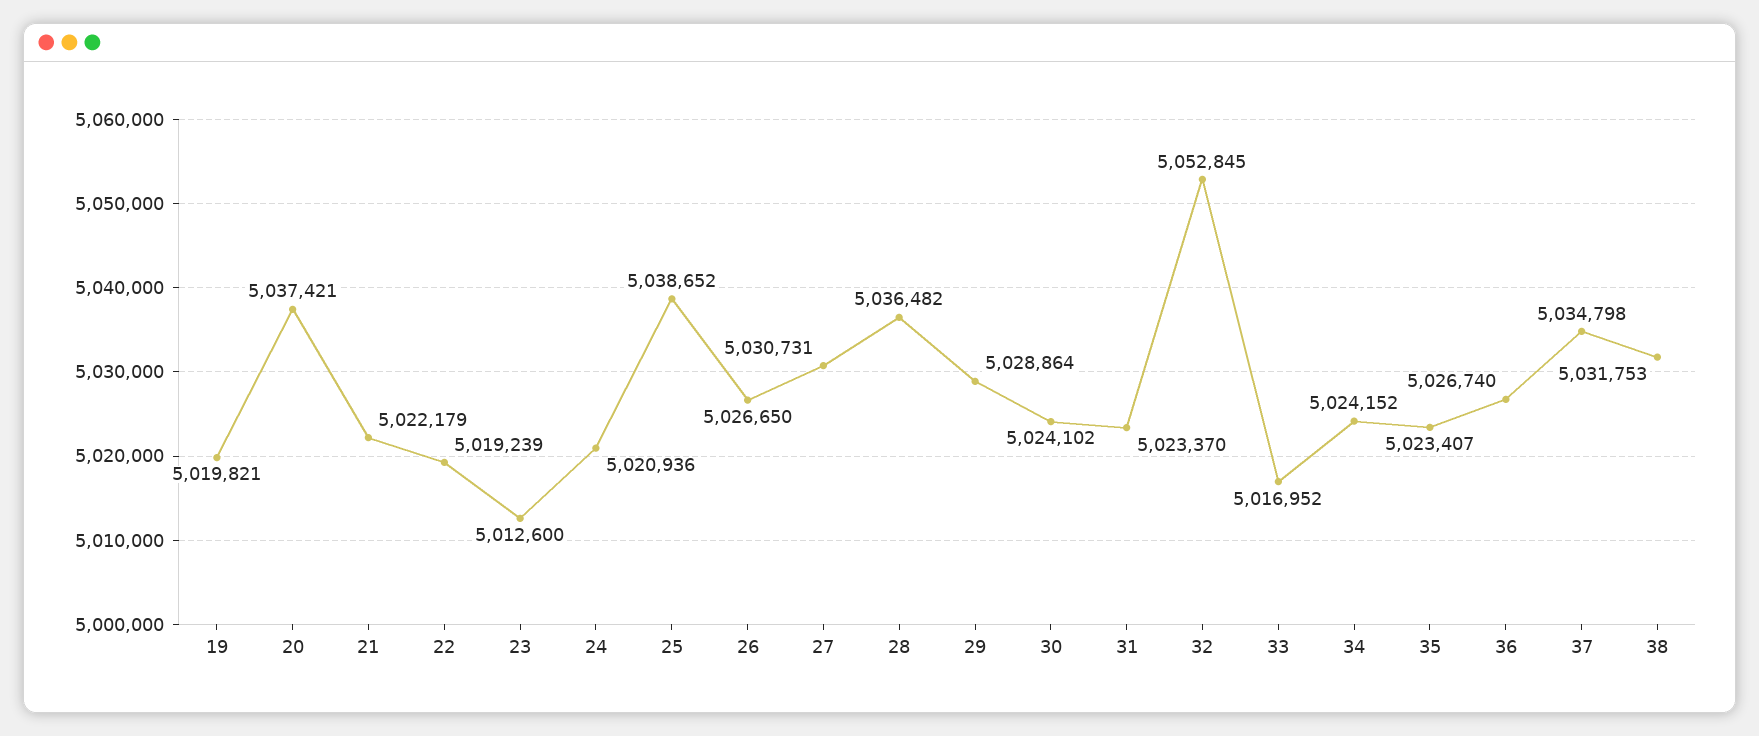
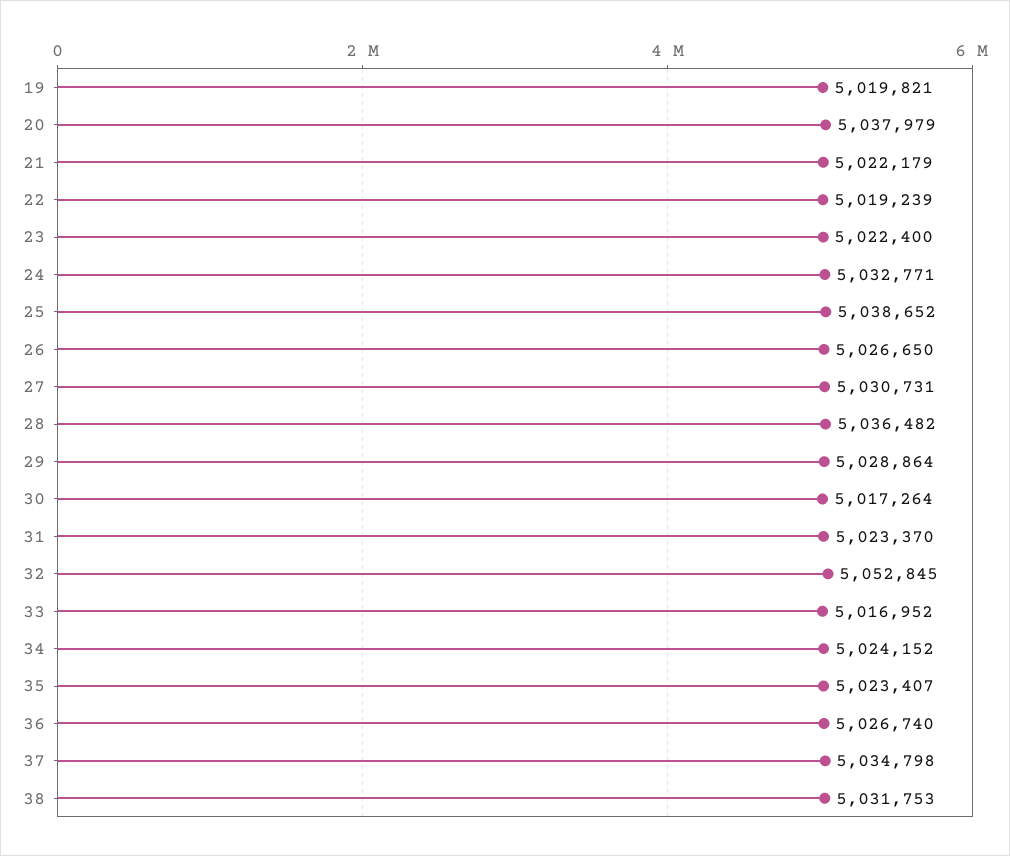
  {
    "19": 5019821,
-   "20": 5037421,
+   "20": 5037979,
    "21": 5022179,
    "22": 5019239,
-   "23": 5012600,
+   "23": 5022400,
-   "24": 5020936,
+   "24": 5032771,
    "25": 5038652,
    "26": 5026650,
    "27": 5030731,
    "28": 5036482,
    "29": 5028864,
-   "30": 5024102,
+   "30": 5017264,
    "31": 5023370,
    "32": 5052845,
    "33": 5016952,
    "34": 5024152,
    "35": 5023407,
    "36": 5026740,
    "37": 5034798,
    "38": 5031753
  }

